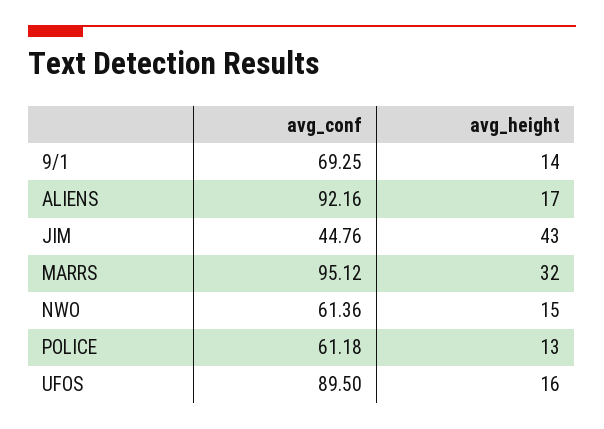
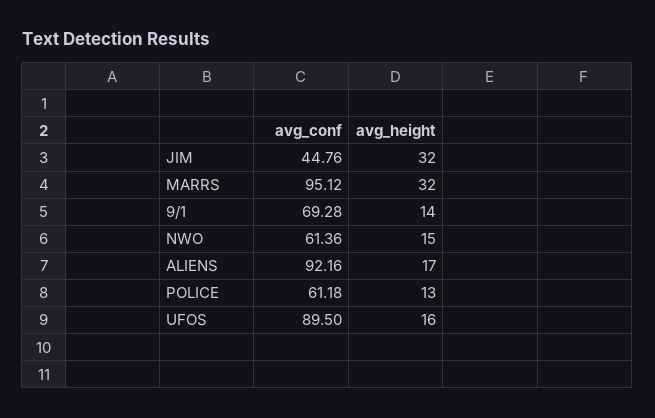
  {
    "avg_conf": {
-     "9/1": 69.25,
+     "9/1": 69.28,
      "ALIENS": 92.16,
      "JIM": 44.76,
      "MARRS": 95.12,
      "NWO": 61.36,
      "POLICE": 61.18,
      "UFOS": 89.5
    },
    "avg_height": {
      "9/1": 14,
      "ALIENS": 17,
-     "JIM": 43,
+     "JIM": 32,
      "MARRS": 32,
      "NWO": 15,
      "POLICE": 13,
      "UFOS": 16
    }
  }

